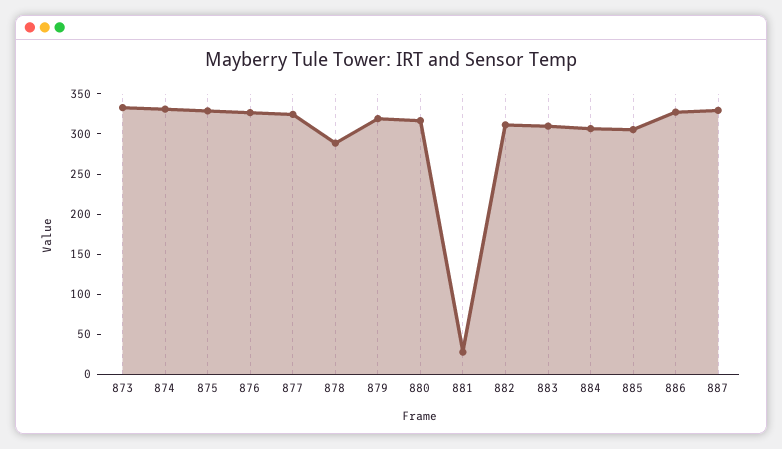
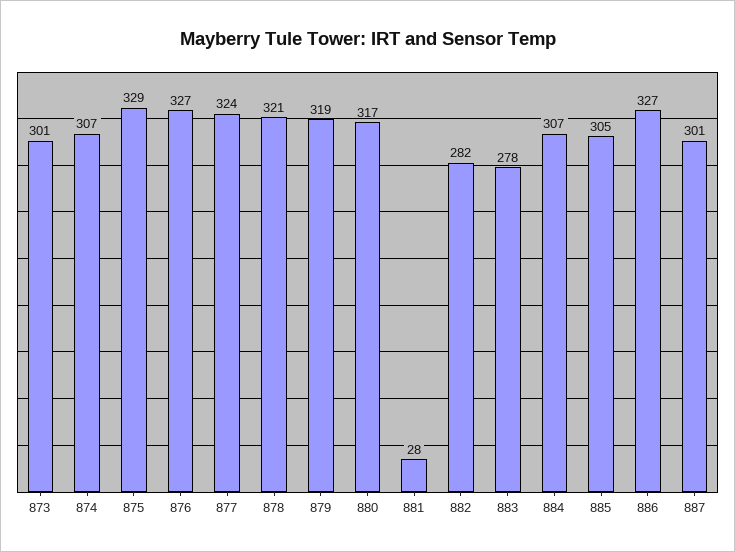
  {
-   "873": 330,
+   "873": 301,
-   "874": 330,
+   "874": 307,
    "875": 329,
    "876": 327,
    "877": 324,
-   "878": 290,
+   "878": 321,
    "879": 319,
    "880": 317,
    "881": 28,
-   "882": 310,
+   "882": 282,
-   "883": 310,
+   "883": 278,
    "884": 307,
    "885": 305,
    "886": 327,
-   "887": 330
+   "887": 301
  }

